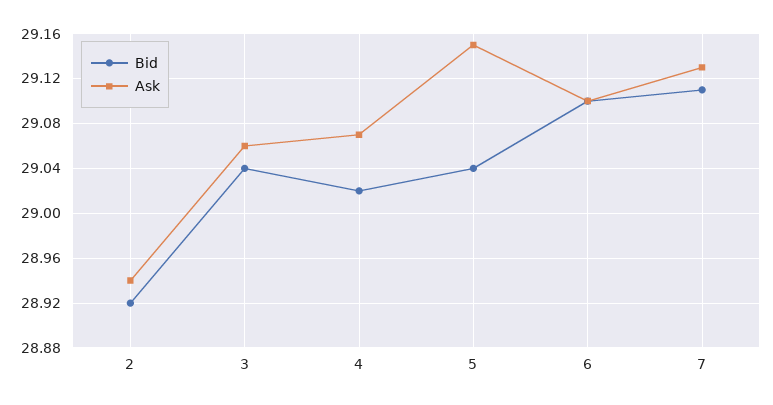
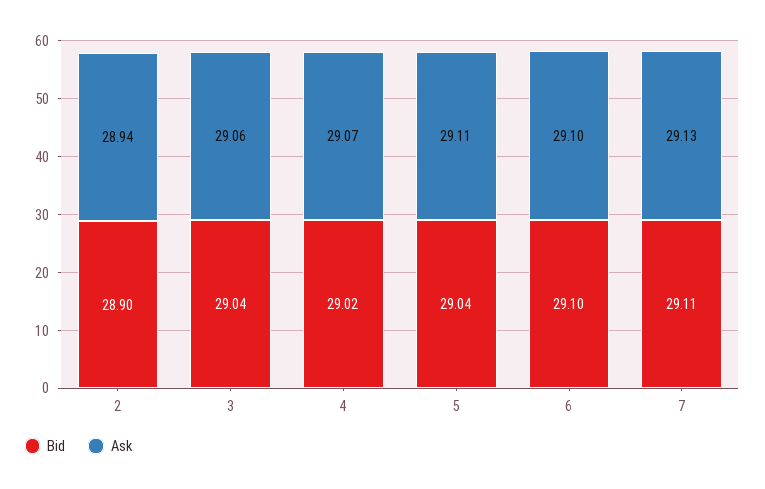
  {
    "Bid": {
-     "2": 28.92,
+     "2": 28.9,
      "3": 29.04,
      "4": 29.02,
      "5": 29.04,
      "6": 29.1,
      "7": 29.11
    },
    "Ask": {
      "2": 28.94,
      "3": 29.06,
      "4": 29.07,
-     "5": 29.15,
+     "5": 29.11,
      "6": 29.1,
      "7": 29.13
    }
  }

